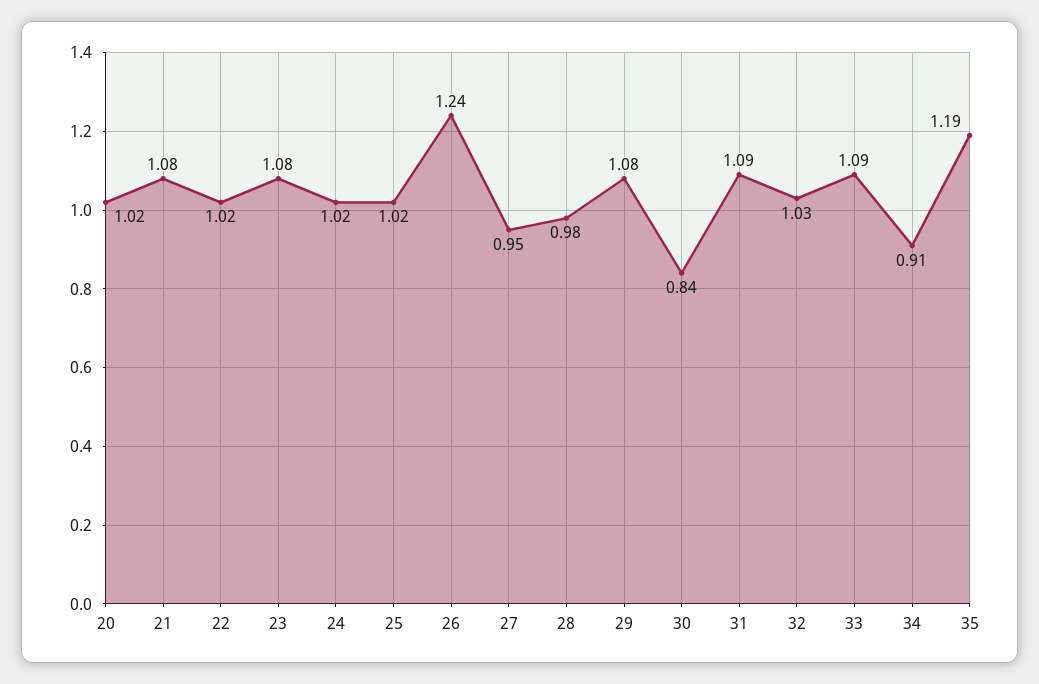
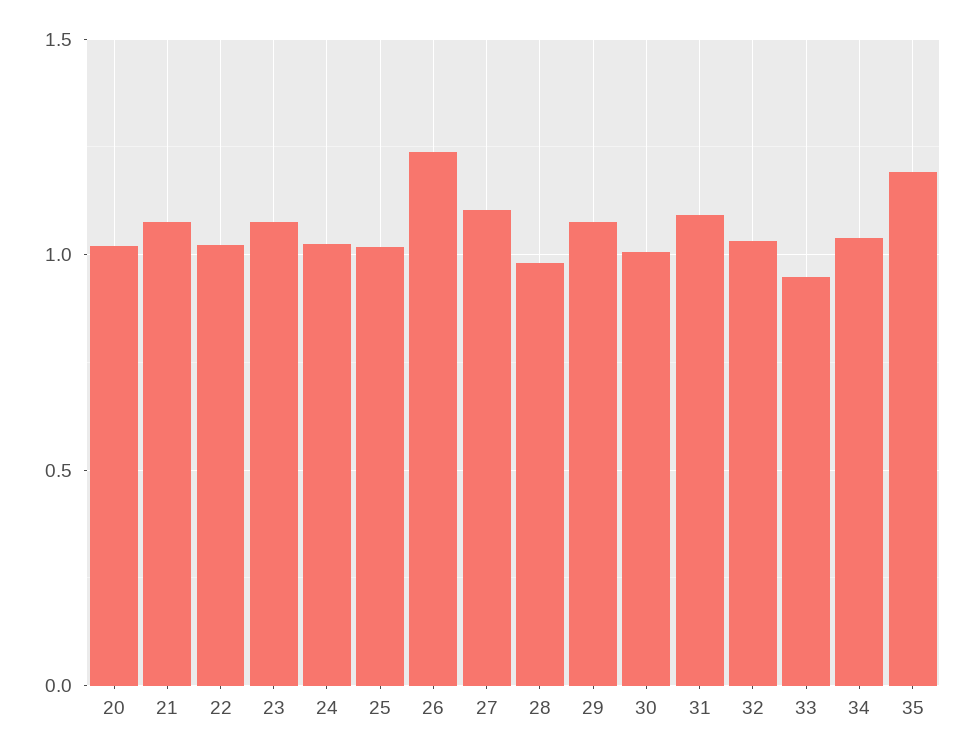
  {
    "20": 1.02,
    "21": 1.08,
    "22": 1.02,
    "23": 1.08,
    "24": 1.02,
    "25": 1.02,
    "26": 1.24,
-   "27": 0.95,
+   "27": 1.1,
    "28": 0.98,
    "29": 1.08,
-   "30": 0.84,
+   "30": 1,
    "31": 1.09,
    "32": 1.03,
-   "33": 1.09,
+   "33": 0.95,
-   "34": 0.91,
+   "34": 1.05,
    "35": 1.19
  }

